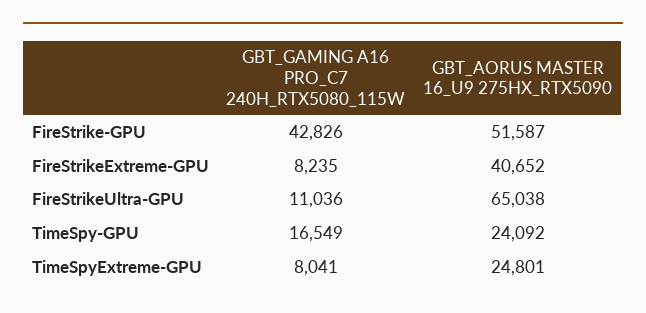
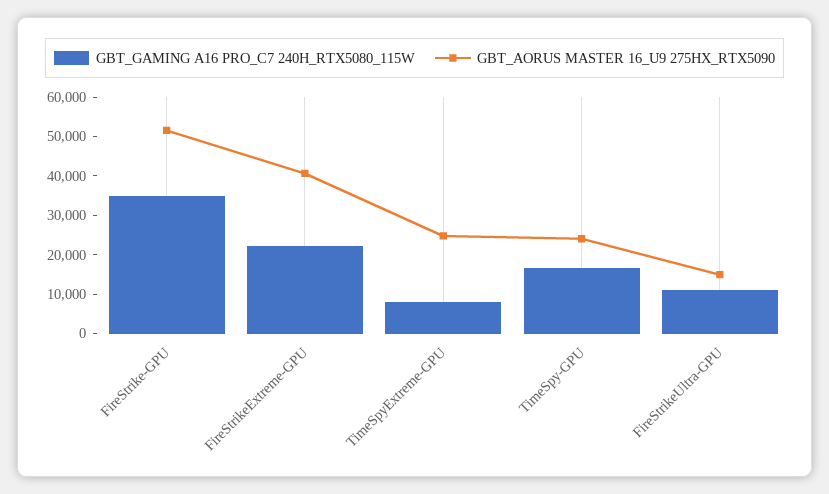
  {
    "GBT_GAMING A16 PRO_C7 240H_RTX5080_115W": {
-     "FireStrike-GPU": 42826,
+     "FireStrike-GPU": 35000,
-     "FireStrikeExtreme-GPU": 8235,
+     "FireStrikeExtreme-GPU": 22500,
      "FireStrikeUltra-GPU": 11036,
      "TimeSpy-GPU": 16549,
      "TimeSpyExtreme-GPU": 8041
    },
    "GBT_AORUS MASTER 16_U9 275HX_RTX5090": {
      "FireStrike-GPU": 51587,
      "FireStrikeExtreme-GPU": 40652,
-     "FireStrikeUltra-GPU": 65038,
+     "FireStrikeUltra-GPU": 15000,
      "TimeSpy-GPU": 24092,
      "TimeSpyExtreme-GPU": 24801
    }
  }

